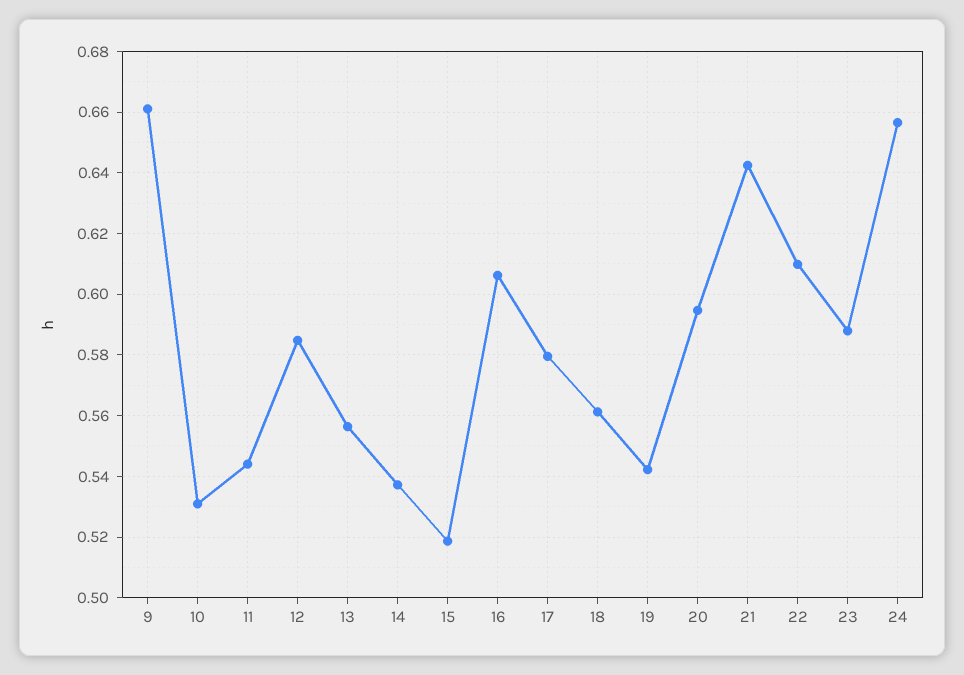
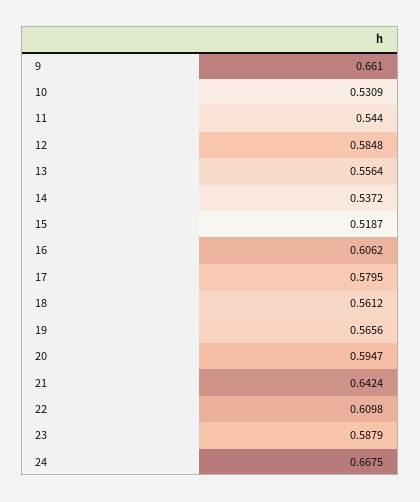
  {
    "9": 0.661,
    "10": 0.5309,
    "11": 0.544,
    "12": 0.5848,
    "13": 0.5564,
    "14": 0.5372,
    "15": 0.5187,
    "16": 0.6062,
    "17": 0.5795,
    "18": 0.5612,
-   "19": 0.542,
+   "19": 0.5656,
    "20": 0.5947,
    "21": 0.6424,
    "22": 0.6098,
    "23": 0.5879,
-   "24": 0.656
+   "24": 0.6675
  }

